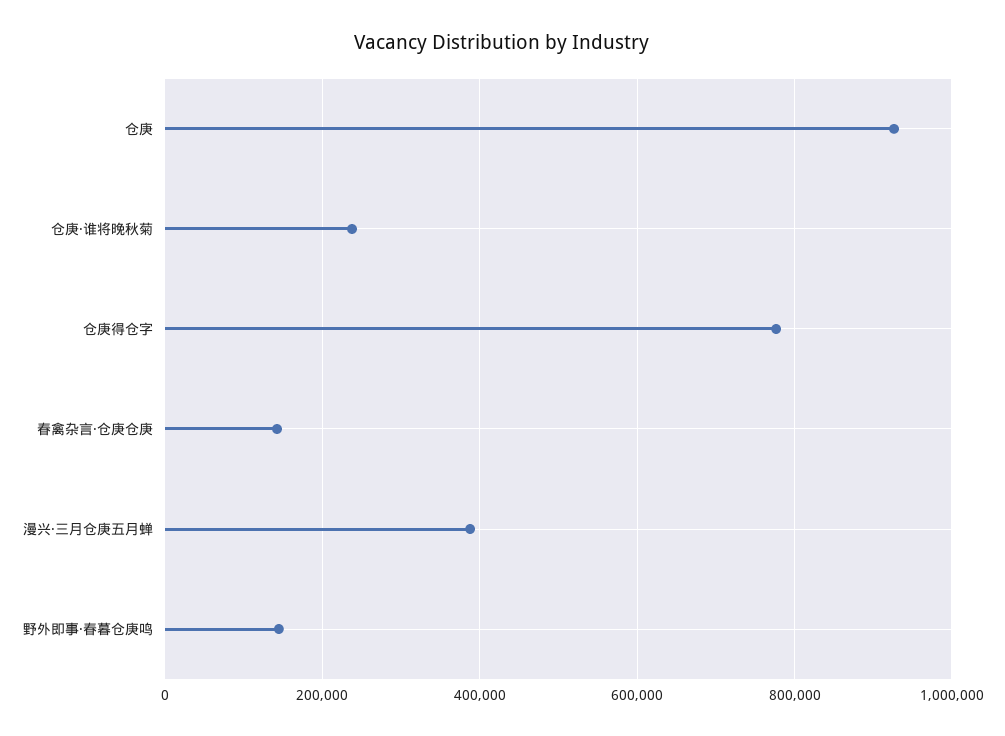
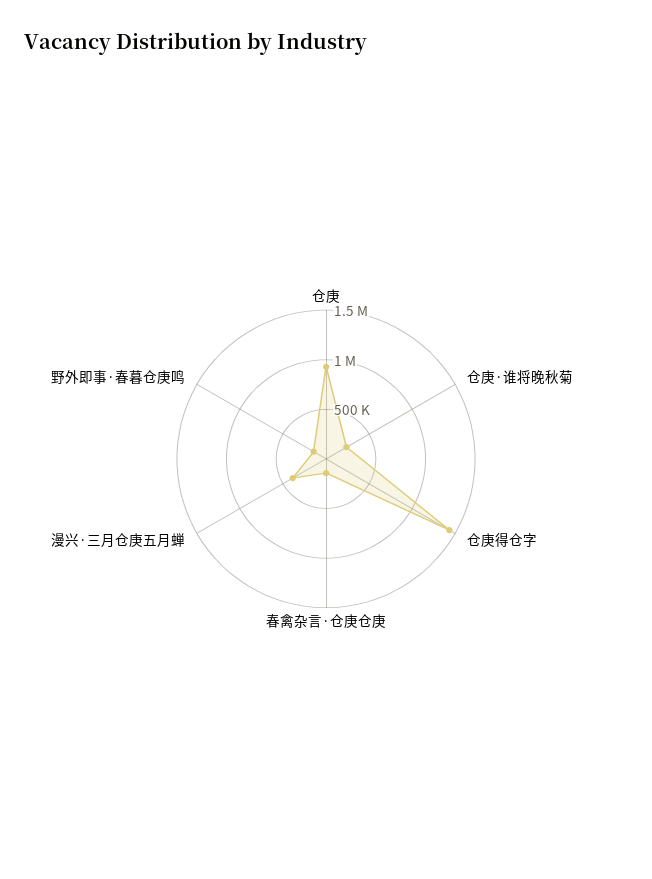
  {
    "仓庚": 920000,
    "仓庚·谁将晚秋菊": 240000,
-   "仓庚得仓字": 780000,
+   "仓庚得仓字": 1400000,
    "春禽杂言·仓庚仓庚": 140000,
    "漫兴·三月仓庚五月蝉": 380000,
    "野外即事·春暮仓庚鸣": 140000
  }

